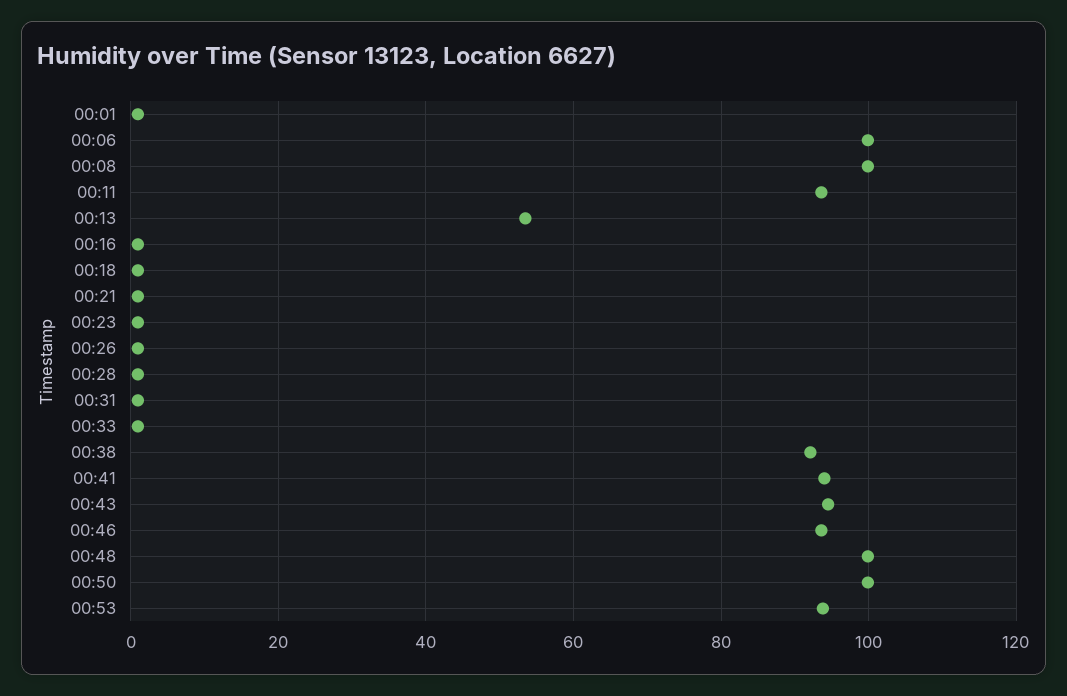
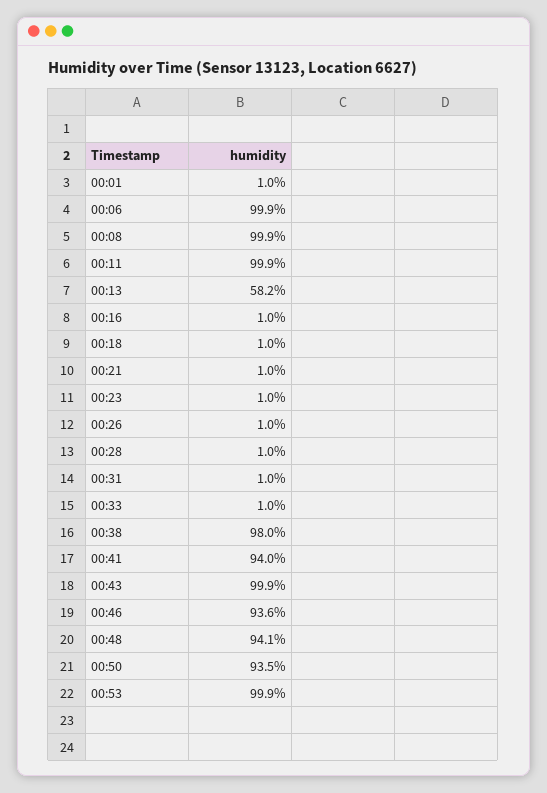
  {
    "00:01": 1,
    "00:06": 99.9,
    "00:08": 99.9,
-   "00:11": 94,
+   "00:11": 99.9,
-   "00:13": 54,
+   "00:13": 58.2,
    "00:16": 1,
    "00:18": 1,
    "00:21": 1,
    "00:23": 1,
    "00:26": 1,
    "00:28": 1,
    "00:31": 1,
    "00:33": 1,
-   "00:38": 92,
+   "00:38": 98,
    "00:41": 94,
-   "00:43": 94,
+   "00:43": 99.9,
    "00:46": 93.6,
-   "00:48": 100,
+   "00:48": 94.1,
-   "00:50": 100,
+   "00:50": 93.5,
-   "00:53": 94
+   "00:53": 99.9
  }

